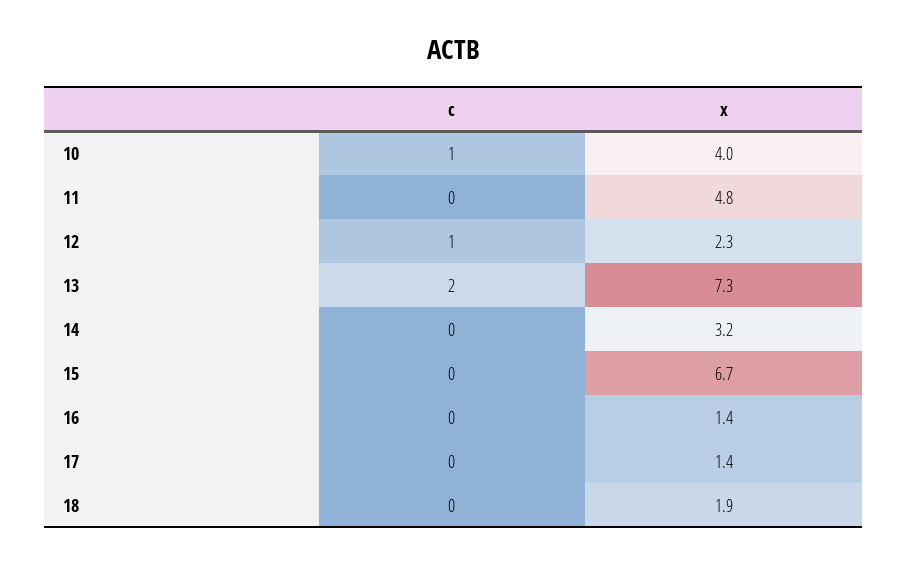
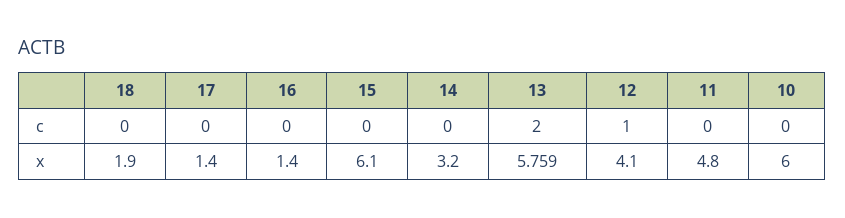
  {
    "c": {
-     "10": 1,
+     "10": 0,
      "11": 0,
      "12": 1,
      "13": 2,
      "14": 0,
      "15": 0,
      "16": 0,
      "17": 0,
      "18": 0
    },
    "x": {
-     "10": 4,
+     "10": 6,
      "11": 4.8,
-     "12": 2.3,
+     "12": 4.1,
-     "13": 7.3,
+     "13": 5.759,
      "14": 3.2,
-     "15": 6.7,
+     "15": 6.1,
      "16": 1.4,
      "17": 1.4,
      "18": 1.9
    }
  }

